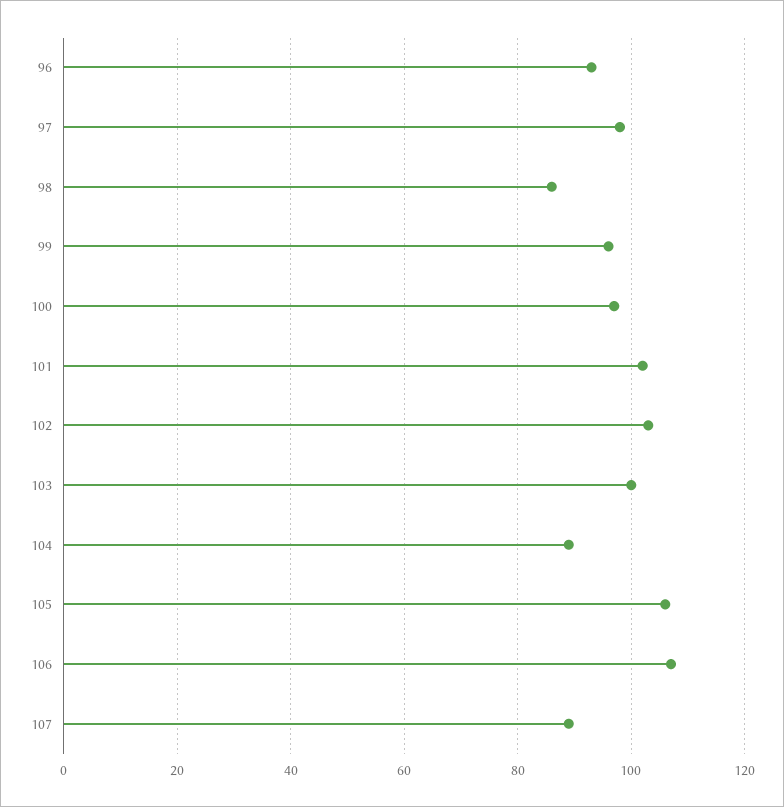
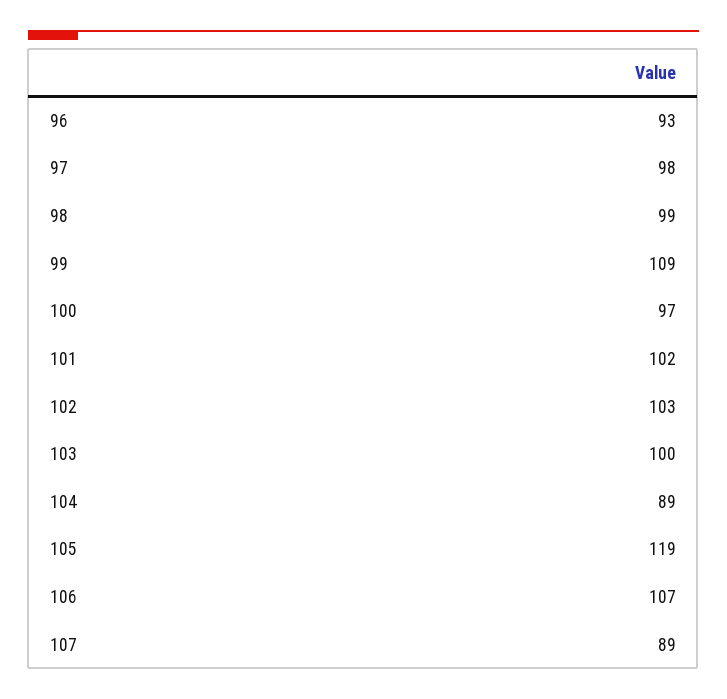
  {
    "96": 93,
    "97": 98,
-   "98": 85,
+   "98": 99,
-   "99": 95,
+   "99": 109,
    "100": 97,
    "101": 102,
    "102": 103,
    "103": 100,
    "104": 89,
-   "105": 105,
+   "105": 119,
    "106": 107,
    "107": 89
  }

